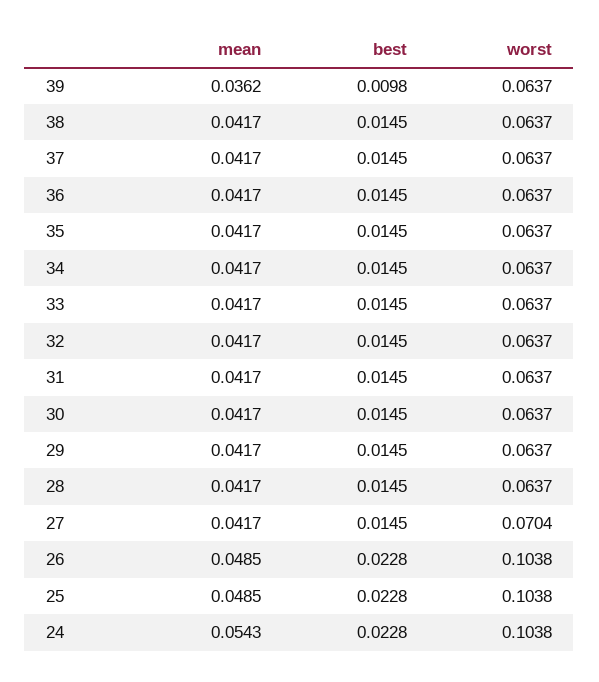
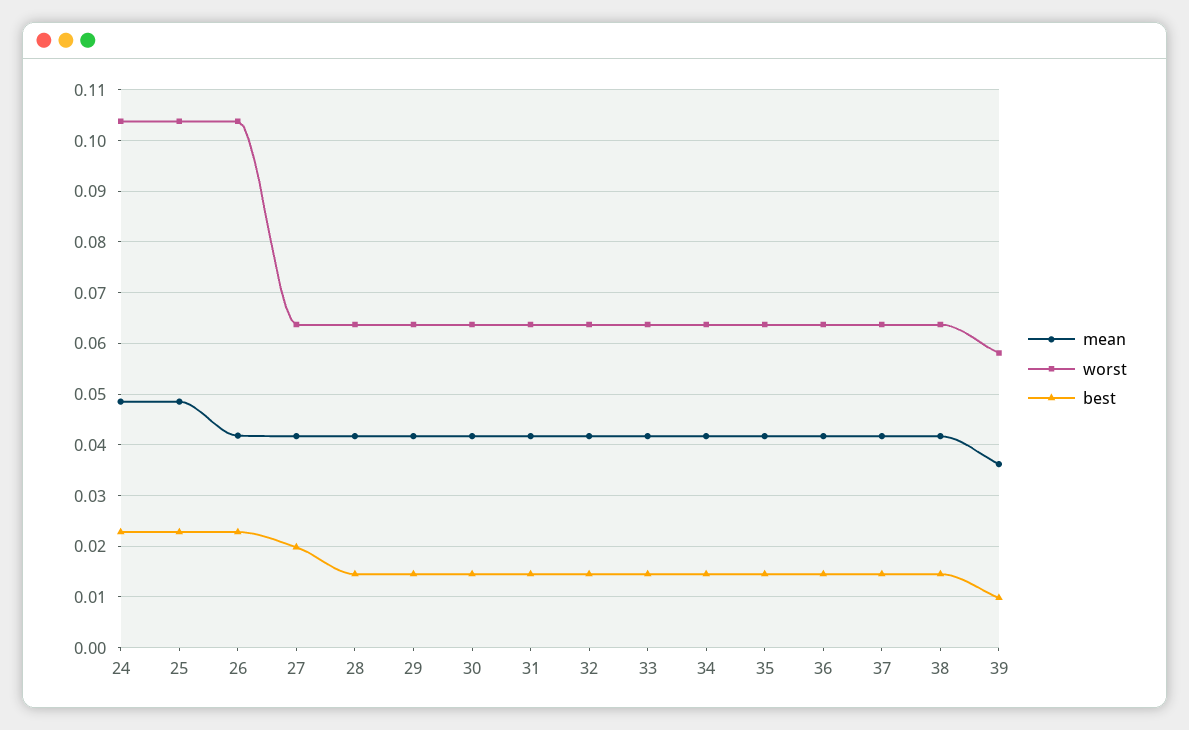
  {
    "mean": {
      "39": 0.0362,
      "38": 0.0417,
      "37": 0.0417,
      "36": 0.0417,
      "35": 0.0417,
      "34": 0.0417,
      "33": 0.0417,
      "32": 0.0417,
      "31": 0.0417,
      "30": 0.0417,
      "29": 0.0417,
      "28": 0.0417,
      "27": 0.0417,
-     "26": 0.0485,
+     "26": 0.042,
      "25": 0.0485,
-     "24": 0.0543
+     "24": 0.048
    },
    "best": {
      "39": 0.0098,
      "38": 0.0145,
      "37": 0.0145,
      "36": 0.0145,
      "35": 0.0145,
      "34": 0.0145,
      "33": 0.0145,
      "32": 0.0145,
      "31": 0.0145,
      "30": 0.0145,
      "29": 0.0145,
      "28": 0.0145,
-     "27": 0.0145,
+     "27": 0.02,
      "26": 0.0228,
      "25": 0.0228,
      "24": 0.0228
    },
    "worst": {
-     "39": 0.0637,
+     "39": 0.058,
      "38": 0.0637,
      "37": 0.0637,
      "36": 0.0637,
      "35": 0.0637,
      "34": 0.0637,
      "33": 0.0637,
      "32": 0.0637,
      "31": 0.0637,
      "30": 0.0637,
      "29": 0.0637,
      "28": 0.0637,
-     "27": 0.0704,
+     "27": 0.064,
      "26": 0.1038,
      "25": 0.1038,
      "24": 0.1038
    }
  }

